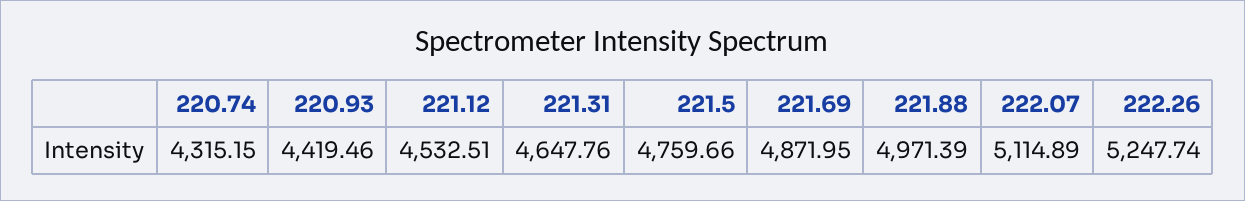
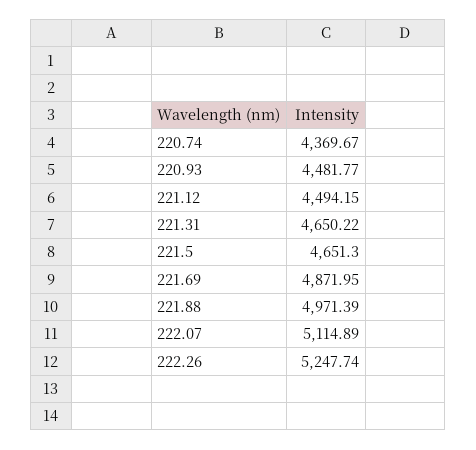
  {
-   "220.74": 4315.15,
+   "220.74": 4369.67,
-   "220.93": 4419.46,
+   "220.93": 4481.77,
-   "221.12": 4532.51,
+   "221.12": 4494.15,
-   "221.31": 4647.76,
+   "221.31": 4650.22,
-   "221.5": 4759.66,
+   "221.5": 4651.3,
    "221.69": 4871.95,
    "221.88": 4971.39,
    "222.07": 5114.89,
    "222.26": 5247.74
  }

